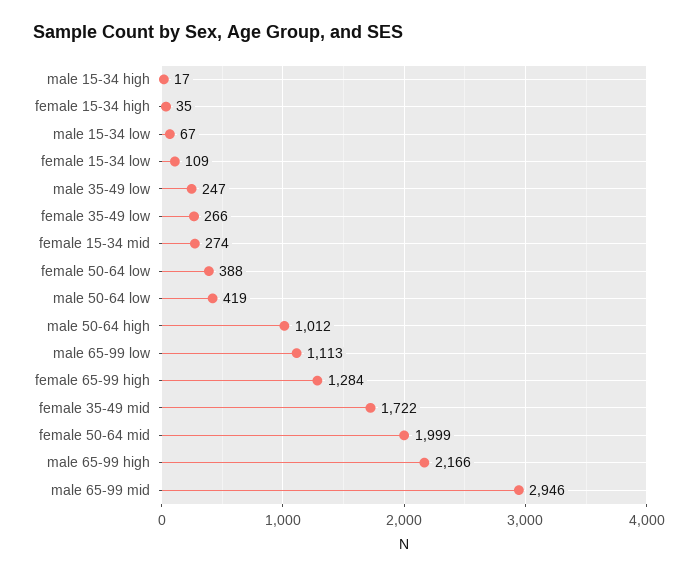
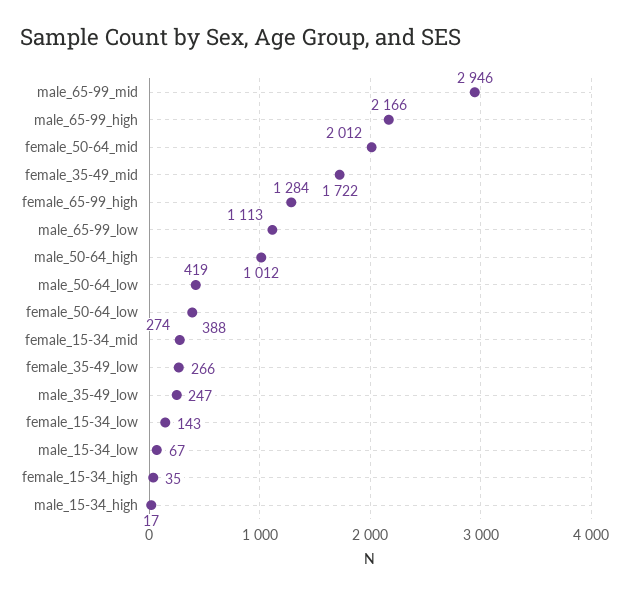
  {
    "male 15-34 high": 17,
    "female 15-34 high": 35,
    "male 15-34 low": 67,
-   "female 15-34 low": 109,
+   "female 15-34 low": 143,
    "male 35-49 low": 247,
    "female 35-49 low": 266,
    "female 15-34 mid": 274,
    "female 50-64 low": 388,
    "male 50-64 low": 419,
    "male 50-64 high": 1012,
    "male 65-99 low": 1113,
    "female 65-99 high": 1284,
    "female 35-49 mid": 1722,
-   "female 50-64 mid": 1999,
+   "female 50-64 mid": 2012,
    "male 65-99 high": 2166,
    "male 65-99 mid": 2946
  }

